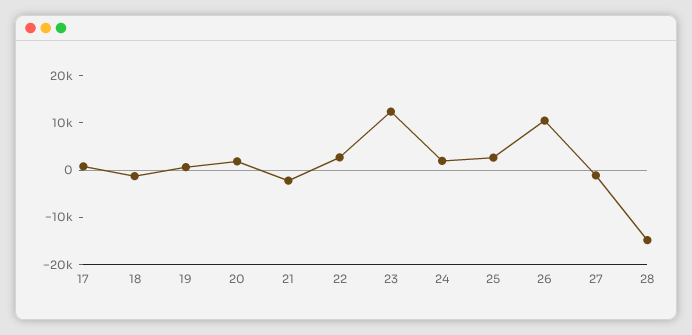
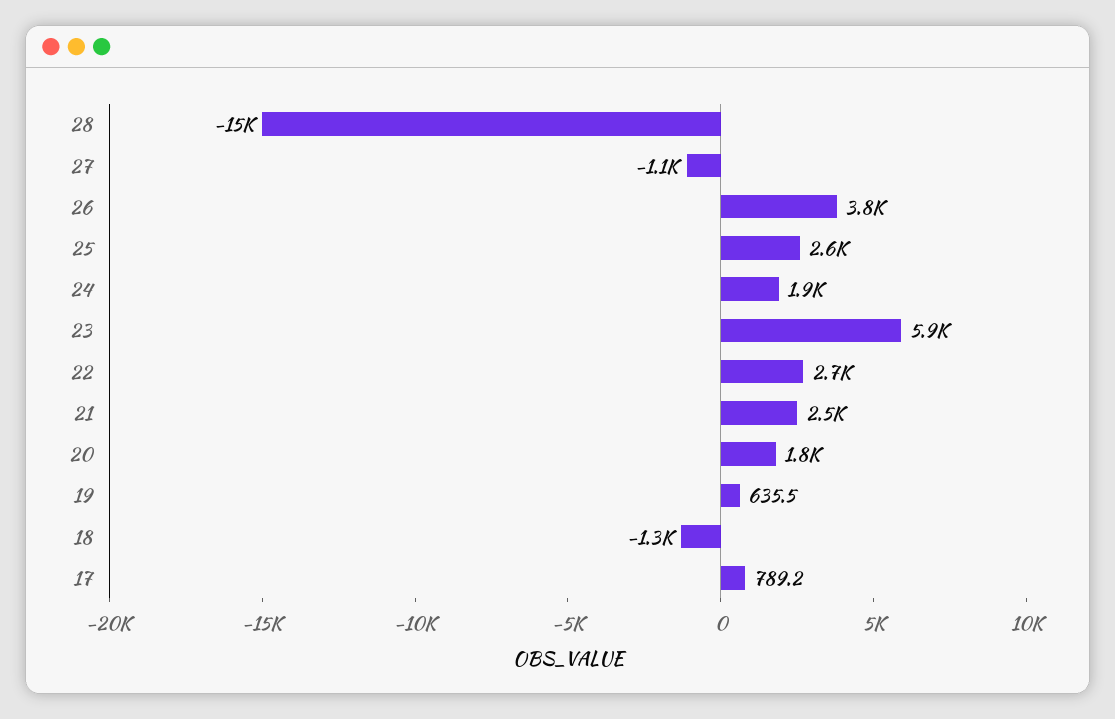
  {
    "17": 789.2,
    "18": -1300,
    "19": 635.5,
    "20": 1800,
-   "21": -2000,
+   "21": 2500,
    "22": 2700,
-   "23": 12000,
+   "23": 5900,
    "24": 1900,
    "25": 2600,
-   "26": 10000,
+   "26": 3800,
    "27": -1100,
    "28": -15000
  }

